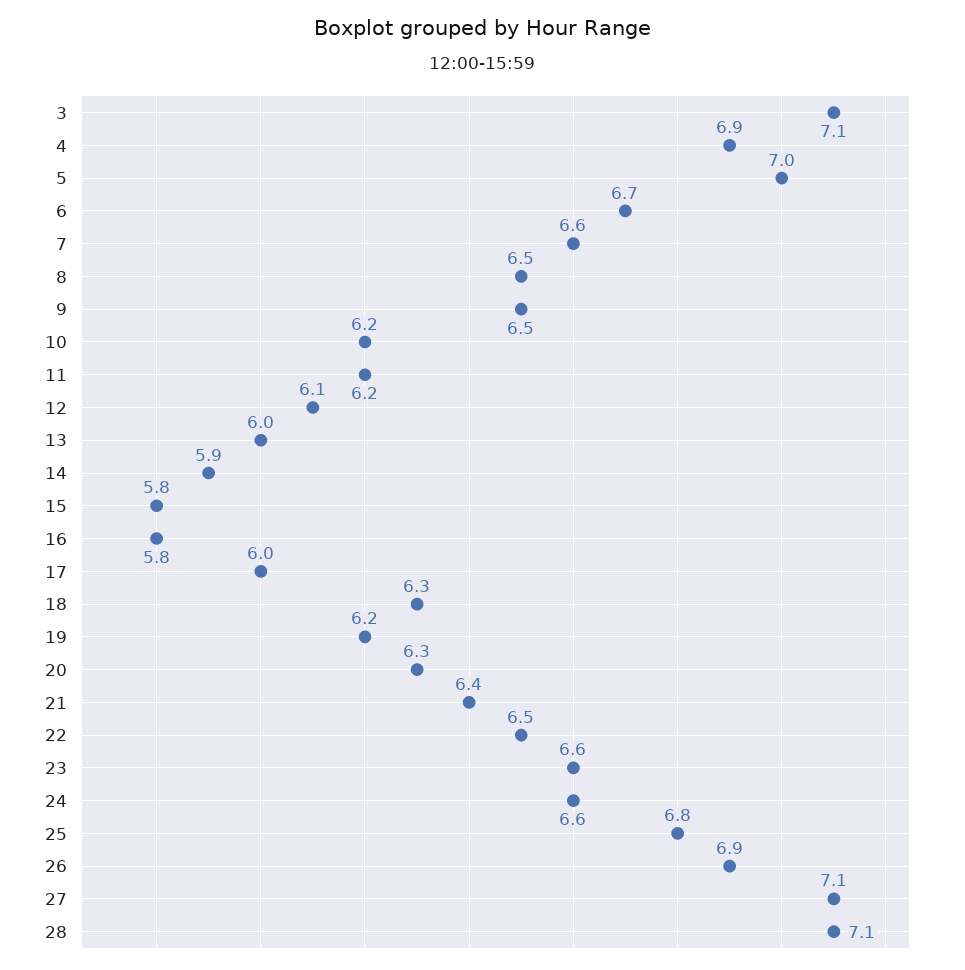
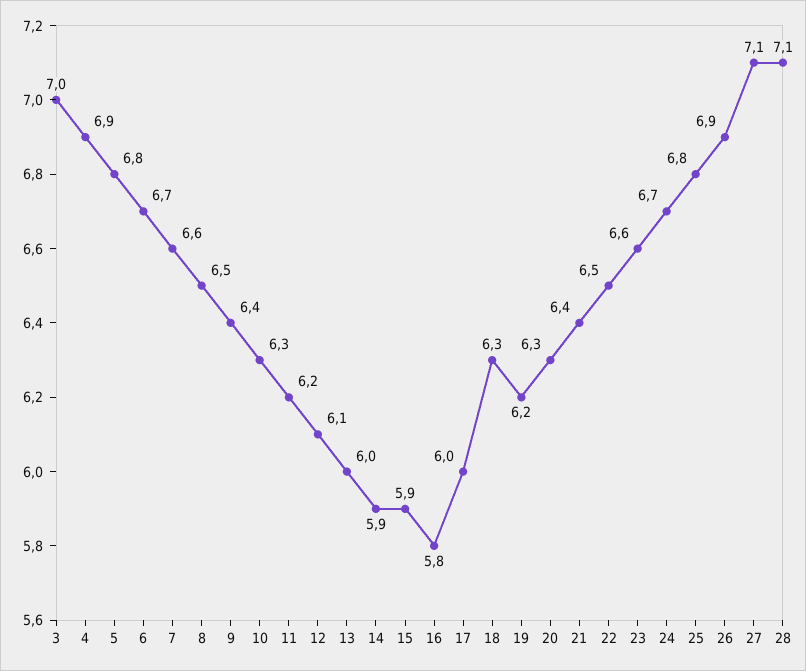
  {
-   "3": 7.1,
+   "3": 7,
    "4": 6.9,
-   "5": 7,
+   "5": 6.8,
    "6": 6.7,
    "7": 6.6,
    "8": 6.5,
-   "9": 6.5,
+   "9": 6.4,
-   "10": 6.2,
+   "10": 6.3,
    "11": 6.2,
    "12": 6.1,
    "13": 6,
    "14": 5.9,
-   "15": 5.8,
+   "15": 5.9,
    "16": 5.8,
    "17": 6,
    "18": 6.3,
    "19": 6.2,
    "20": 6.3,
    "21": 6.4,
    "22": 6.5,
    "23": 6.6,
-   "24": 6.6,
+   "24": 6.7,
    "25": 6.8,
    "26": 6.9,
    "27": 7.1,
    "28": 7.1
  }

